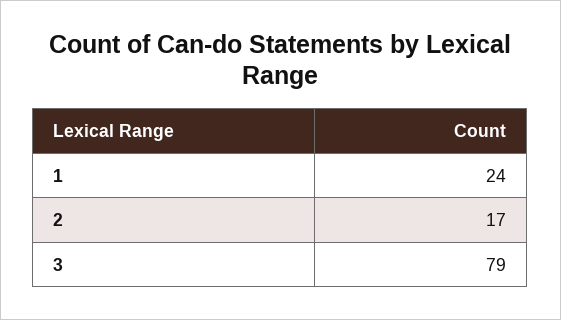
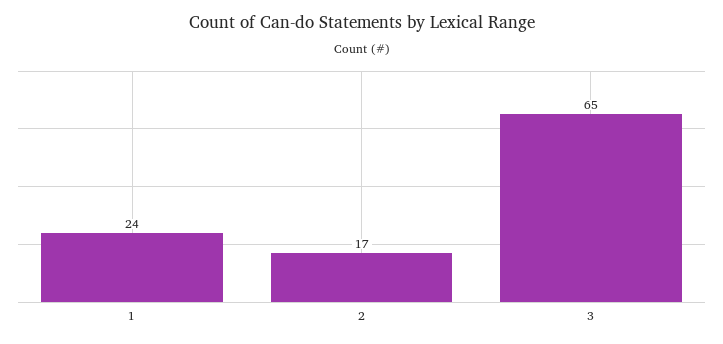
  {
    "1": 24,
    "2": 17,
-   "3": 79
+   "3": 65
  }

